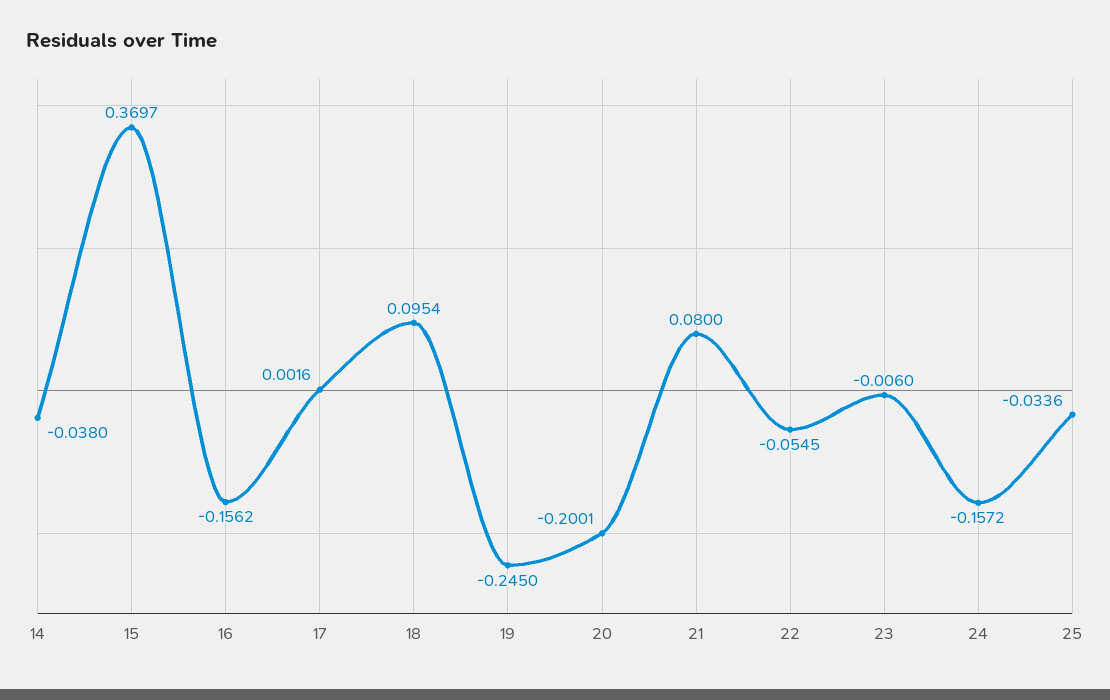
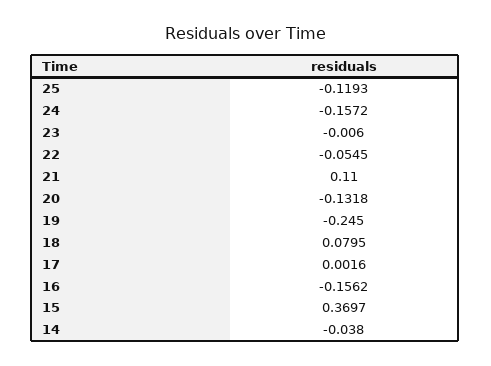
  {
    "14": -0.038,
    "15": 0.3697,
    "16": -0.1562,
    "17": 0.0016,
-   "18": 0.0954,
+   "18": 0.0795,
    "19": -0.245,
-   "20": -0.2001,
+   "20": -0.1318,
-   "21": 0.08,
+   "21": 0.11,
    "22": -0.0545,
    "23": -0.006,
    "24": -0.1572,
-   "25": -0.0336
+   "25": -0.1193
  }

